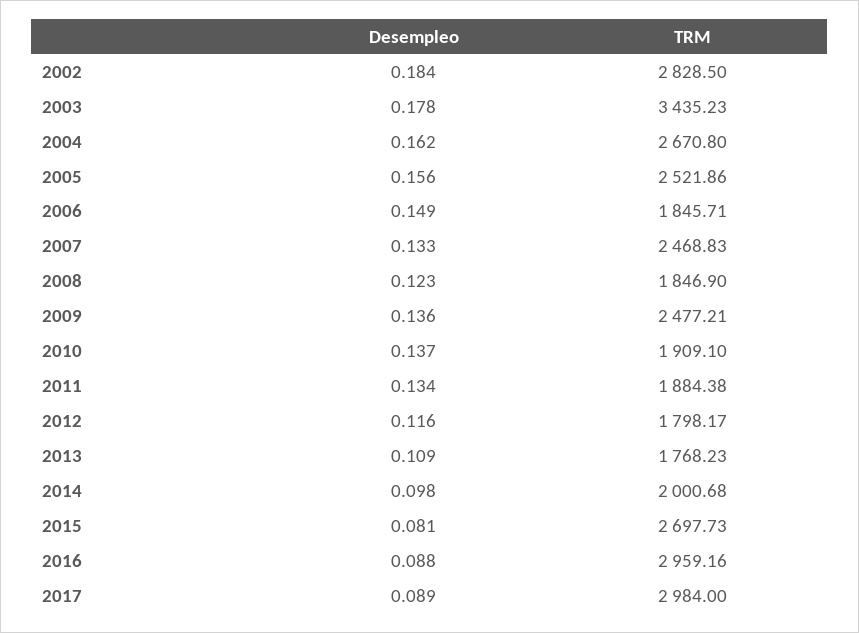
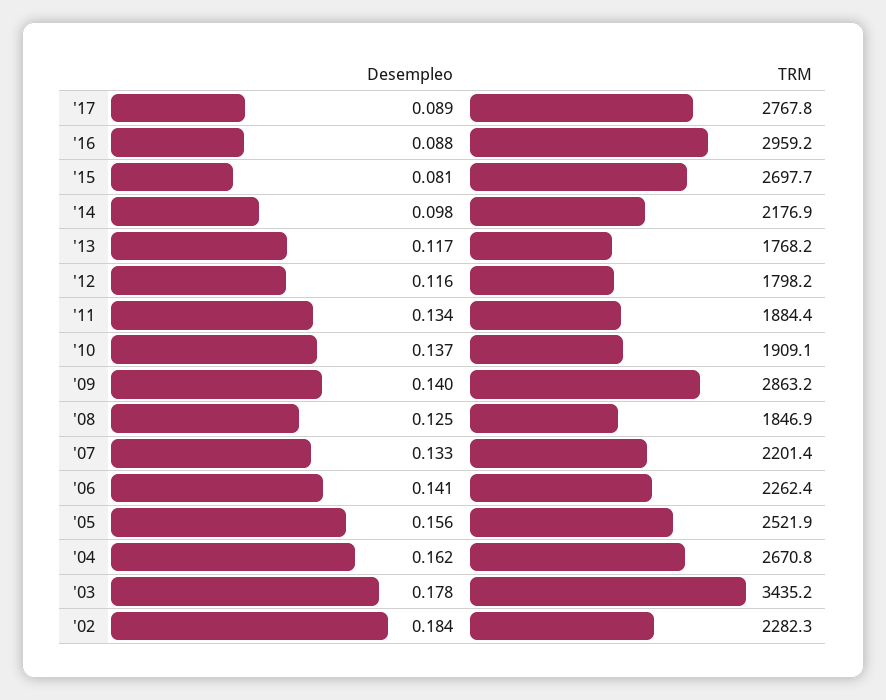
  {
    "Desempleo": {
      "2002": 0.184,
      "2003": 0.178,
      "2004": 0.162,
      "2005": 0.156,
-     "2006": 0.149,
+     "2006": 0.141,
      "2007": 0.133,
-     "2008": 0.123,
+     "2008": 0.125,
-     "2009": 0.136,
+     "2009": 0.14,
      "2010": 0.137,
      "2011": 0.134,
      "2012": 0.116,
-     "2013": 0.109,
+     "2013": 0.117,
      "2014": 0.098,
      "2015": 0.081,
      "2016": 0.088,
      "2017": 0.089
    },
    "TRM": {
-     "2002": 2828.5,
+     "2002": 2282.3,
      "2003": 3435.23,
      "2004": 2670.8,
      "2005": 2521.86,
-     "2006": 1845.71,
+     "2006": 2262.4,
-     "2007": 2468.83,
+     "2007": 2201.4,
      "2008": 1846.9,
-     "2009": 2477.21,
+     "2009": 2863.2,
      "2010": 1909.1,
      "2011": 1884.38,
      "2012": 1798.17,
      "2013": 1768.23,
-     "2014": 2000.68,
+     "2014": 2176.9,
      "2015": 2697.73,
      "2016": 2959.16,
-     "2017": 2984
+     "2017": 2767.8
    }
  }

